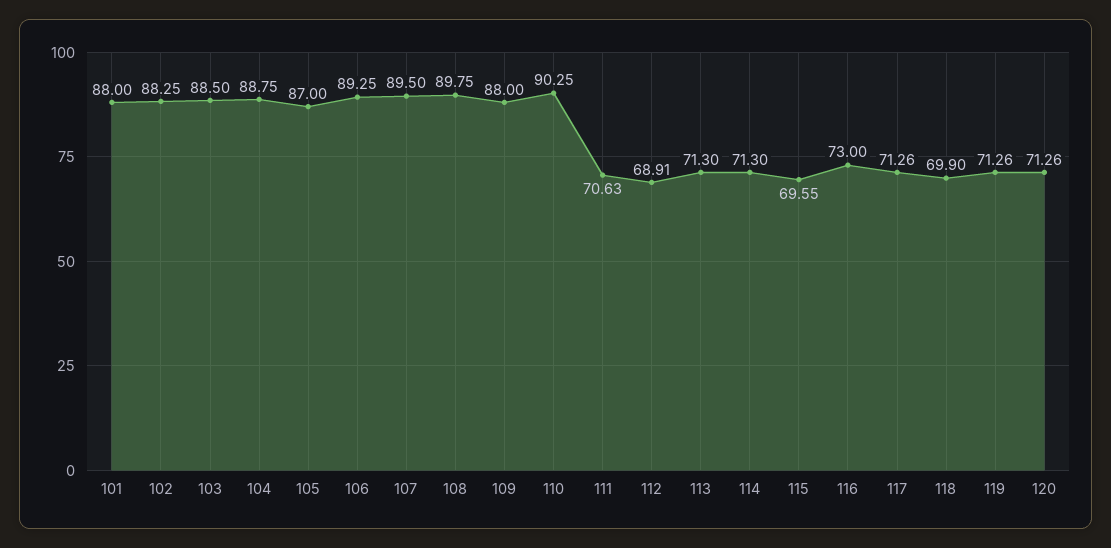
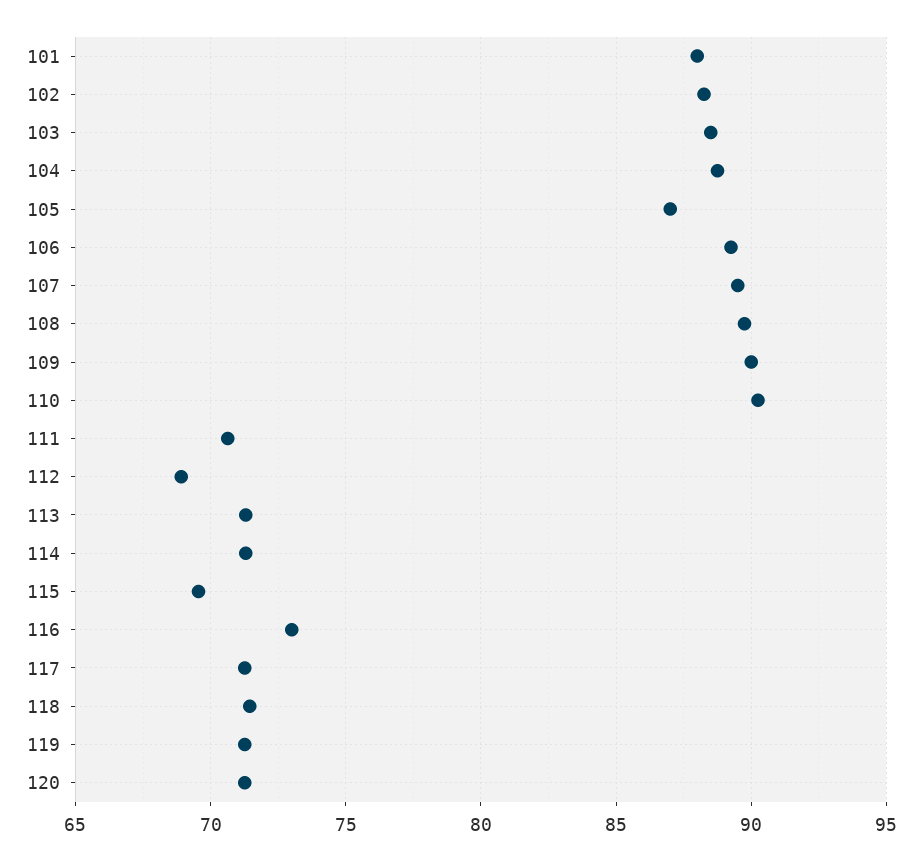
  {
    "101": 88,
    "102": 88.25,
    "103": 88.5,
    "104": 88.75,
    "105": 87,
    "106": 89.25,
    "107": 89.5,
    "108": 89.75,
-   "109": 88,
+   "109": 90,
    "110": 90.25,
    "111": 70.63,
    "112": 68.91,
    "113": 71.3,
    "114": 71.3,
    "115": 69.55,
    "116": 73,
    "117": 71.26,
-   "118": 69.9,
+   "118": 71.5,
    "119": 71.26,
    "120": 71.26
  }

